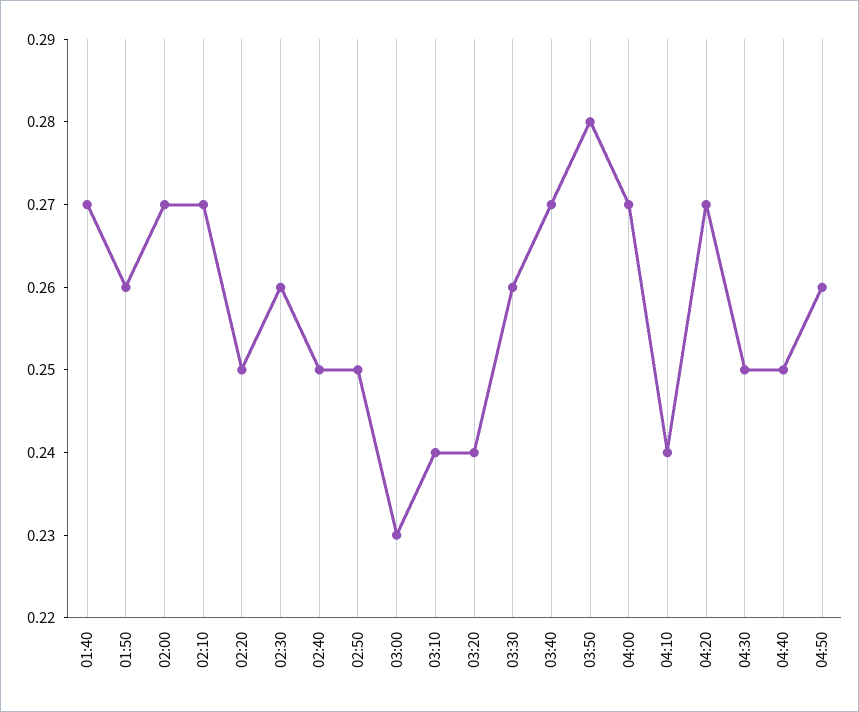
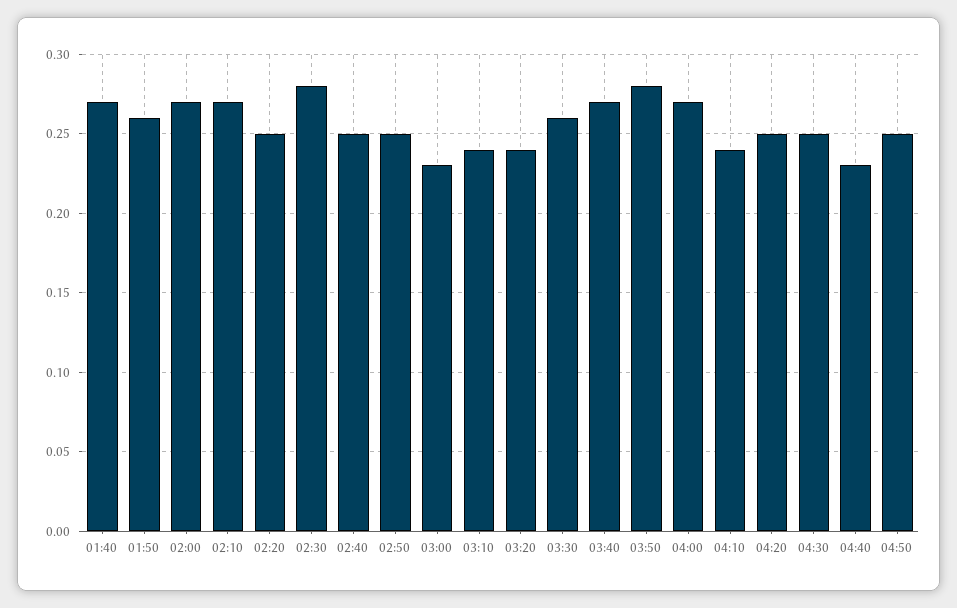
  {
    "01:40": 0.27,
    "01:50": 0.26,
    "02:00": 0.27,
    "02:10": 0.27,
    "02:20": 0.25,
-   "02:30": 0.26,
+   "02:30": 0.28,
    "02:40": 0.25,
    "02:50": 0.25,
    "03:00": 0.23,
    "03:10": 0.24,
    "03:20": 0.24,
    "03:30": 0.26,
    "03:40": 0.27,
    "03:50": 0.28,
    "04:00": 0.27,
    "04:10": 0.24,
-   "04:20": 0.27,
+   "04:20": 0.25,
    "04:30": 0.25,
-   "04:40": 0.25,
+   "04:40": 0.23,
-   "04:50": 0.26
+   "04:50": 0.25
  }

